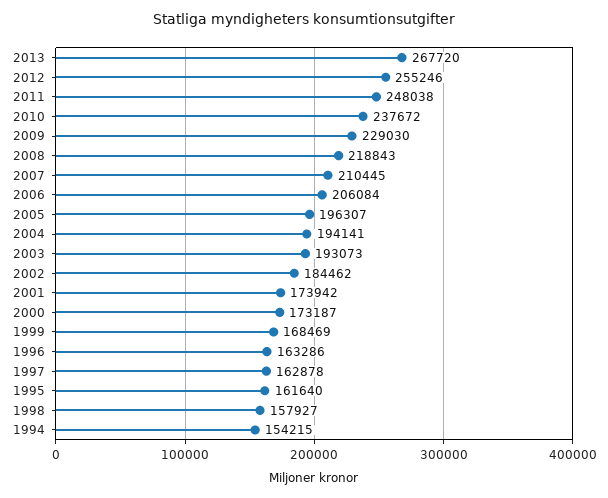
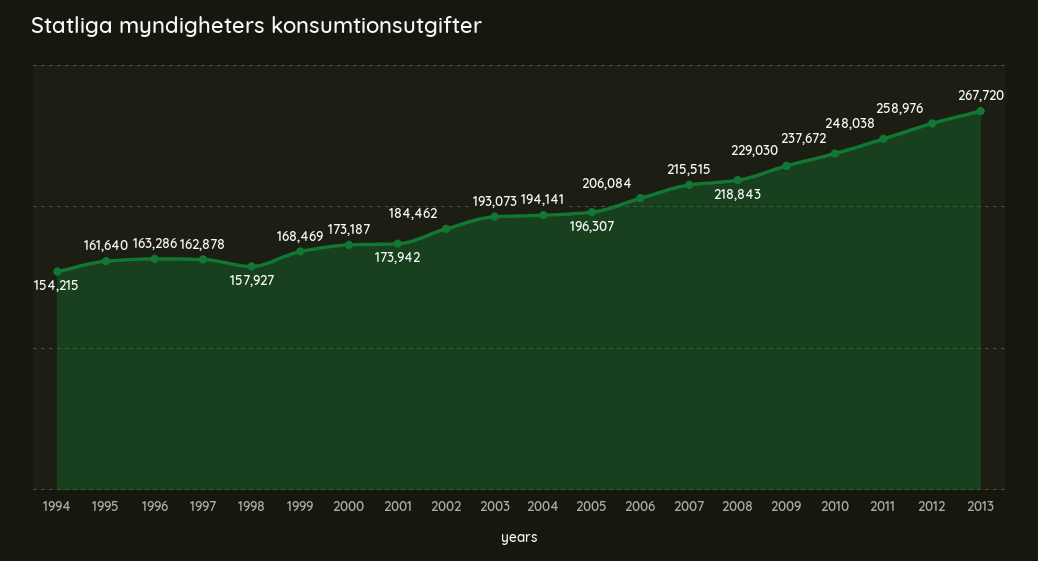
  {
    "2013": 267720,
-   "2012": 255246,
+   "2012": 258976,
    "2011": 248038,
    "2010": 237672,
    "2009": 229030,
    "2008": 218843,
-   "2007": 210445,
+   "2007": 215515,
    "2006": 206084,
    "2005": 196307,
    "2004": 194141,
    "2003": 193073,
    "2002": 184462,
    "2001": 173942,
    "2000": 173187,
    "1999": 168469,
    "1996": 163286,
    "1997": 162878,
    "1995": 161640,
    "1998": 157927,
    "1994": 154215
  }

